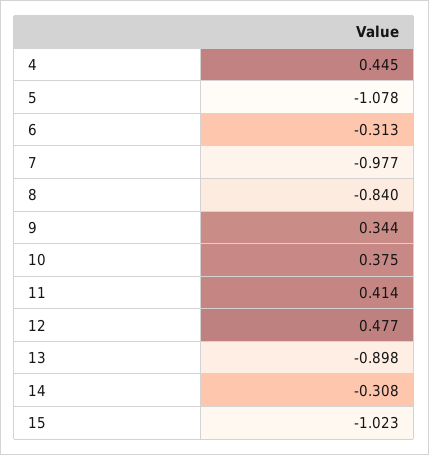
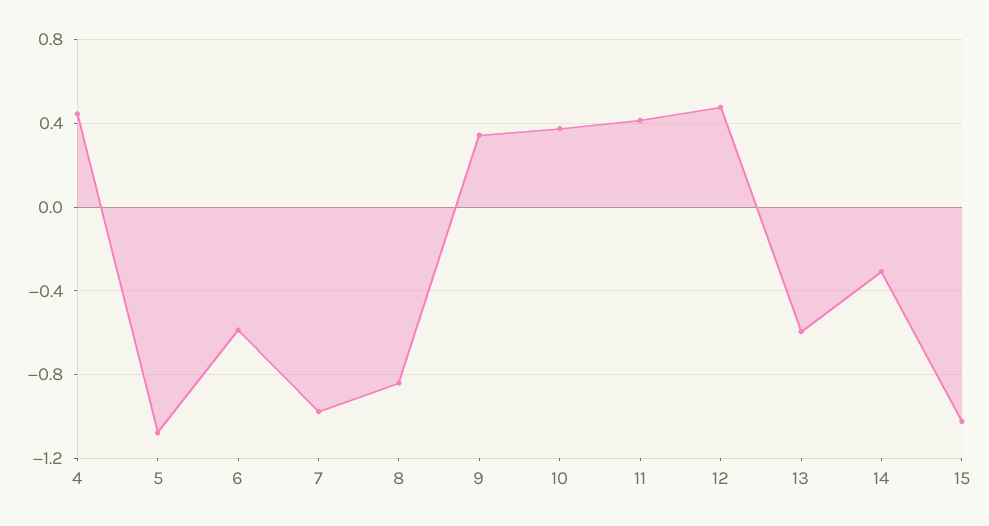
  {
    "4": 0.445,
    "5": -1.078,
-   "6": -0.313,
+   "6": -0.6,
    "7": -0.977,
    "8": -0.84,
    "9": 0.344,
    "10": 0.375,
    "11": 0.414,
    "12": 0.477,
-   "13": -0.898,
+   "13": -0.6,
    "14": -0.308,
    "15": -1.023
  }

